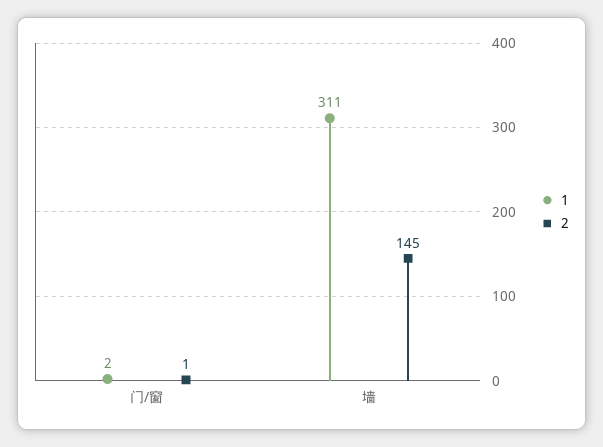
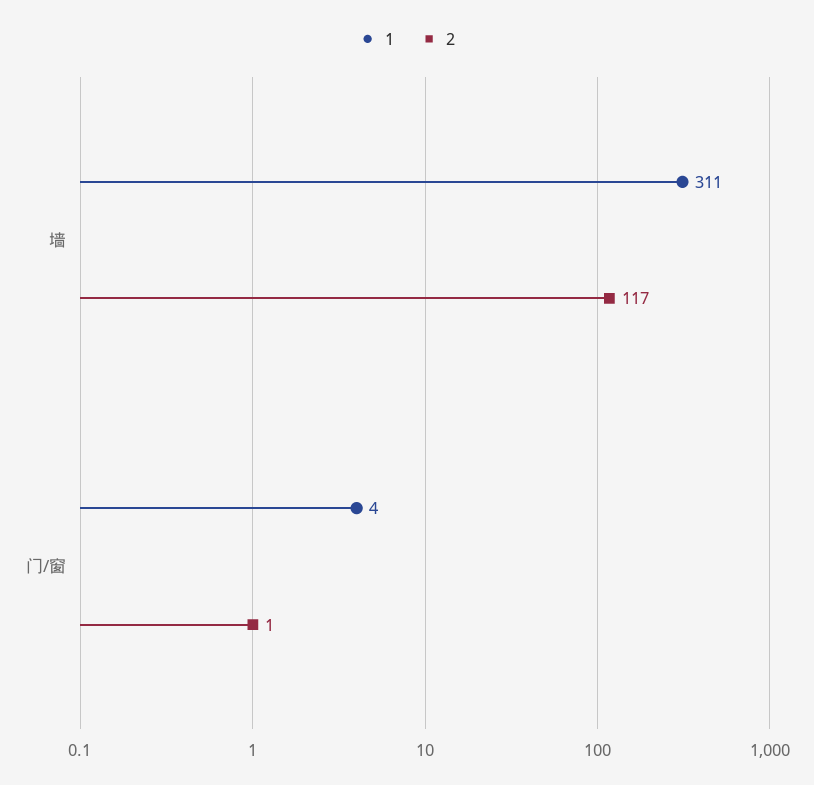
  {
    "1": {
-     "门/窗": 2,
+     "门/窗": 4,
      "墙": 311
    },
    "2": {
      "门/窗": 1,
-     "墙": 145
+     "墙": 117
    }
  }

